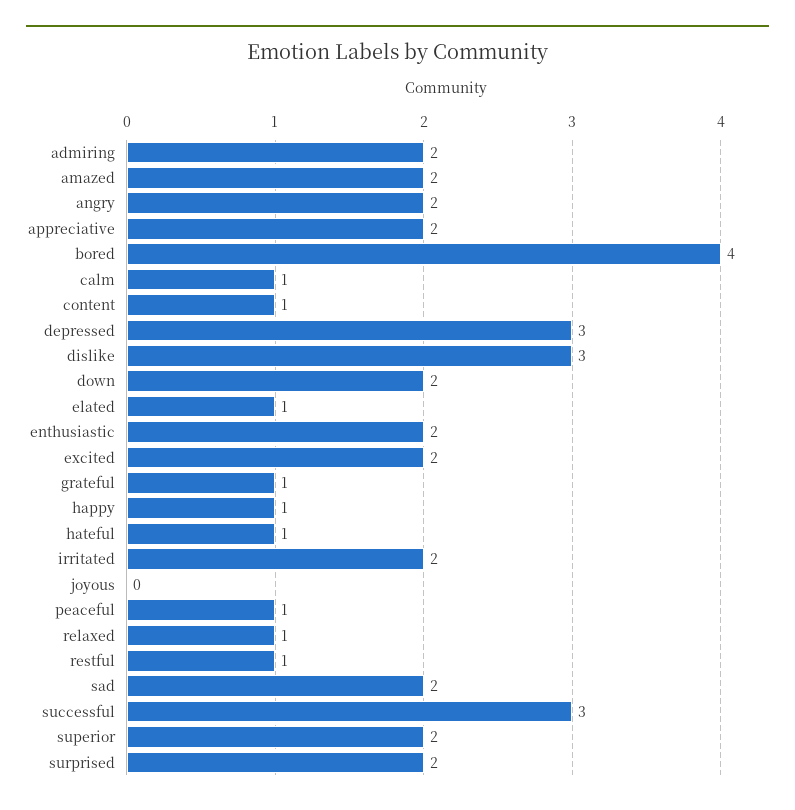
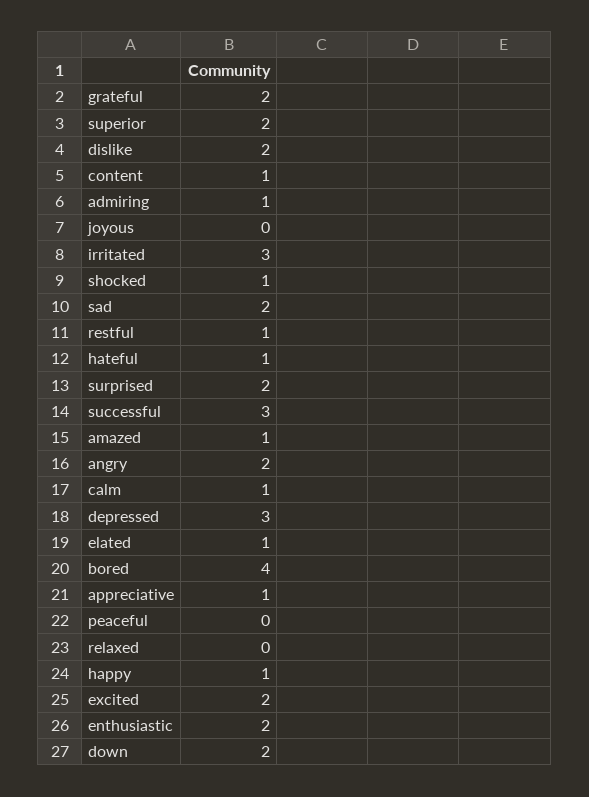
  {
-   "admiring": 2,
+   "admiring": 1,
-   "amazed": 2,
+   "amazed": 1,
    "angry": 2,
-   "appreciative": 2,
+   "appreciative": 1,
    "bored": 4,
    "calm": 1,
    "content": 1,
    "depressed": 3,
-   "dislike": 3,
+   "dislike": 2,
    "down": 2,
    "elated": 1,
    "enthusiastic": 2,
    "excited": 2,
-   "grateful": 1,
+   "grateful": 2,
    "happy": 1,
    "hateful": 1,
-   "irritated": 2,
+   "irritated": 3,
    "joyous": 0,
-   "peaceful": 1,
+   "peaceful": 0,
-   "relaxed": 1,
+   "relaxed": 0,
    "restful": 1,
    "sad": 2,
    "successful": 3,
    "superior": 2,
-   "surprised": 2
+   "surprised": 2,
+   "shocked": 1
  }

